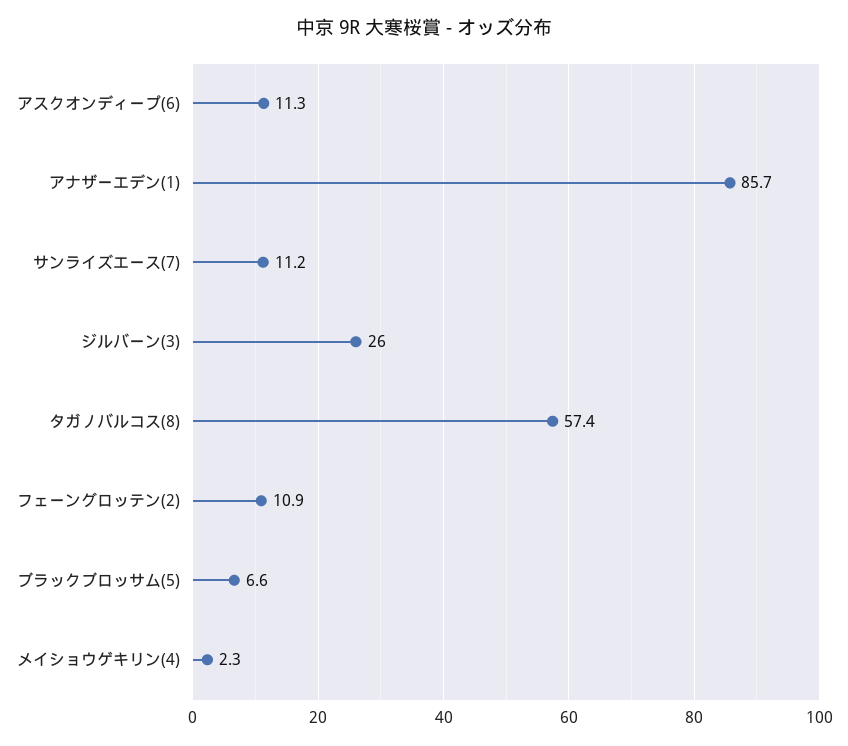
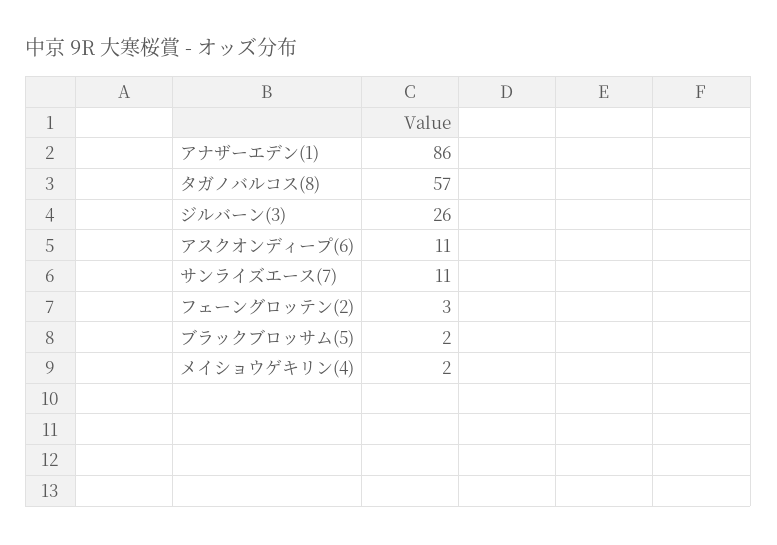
  {
    "アスクオンディープ(6)": 11.3,
    "アナザーエデン(1)": 85.7,
    "サンライズエース(7)": 11.2,
    "ジルバーン(3)": 26,
    "タガノバルコス(8)": 57.4,
-   "フェーングロッテン(2)": 10.9,
+   "フェーングロッテン(2)": 3,
-   "ブラックブロッサム(5)": 6.6,
+   "ブラックブロッサム(5)": 2,
    "メイショウゲキリン(4)": 2.3
  }

